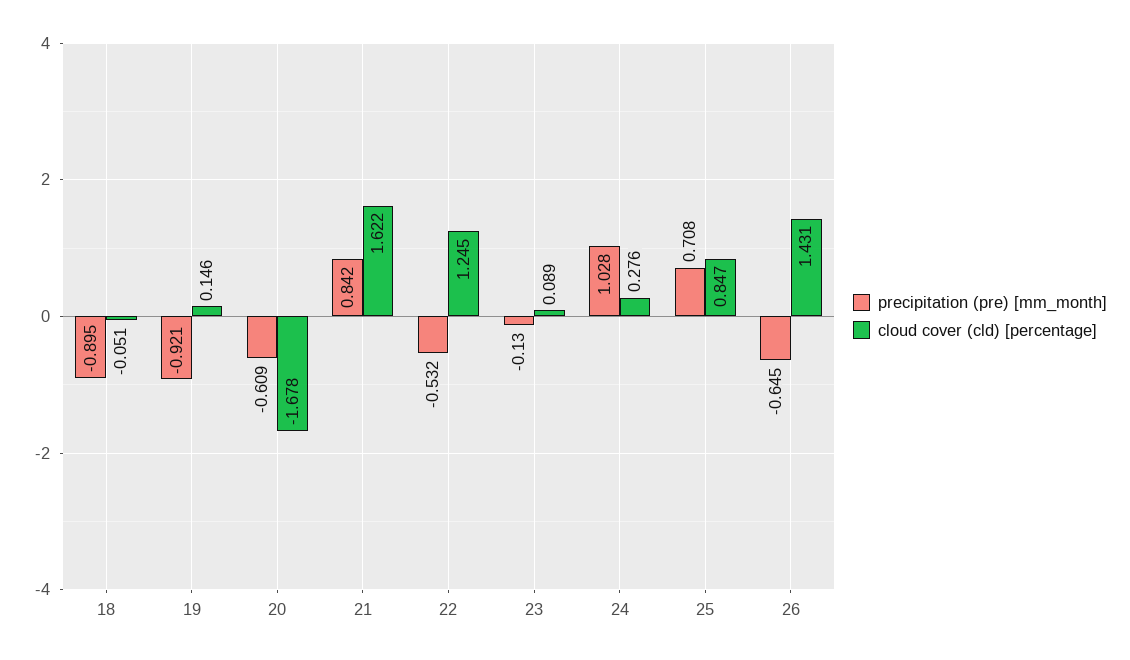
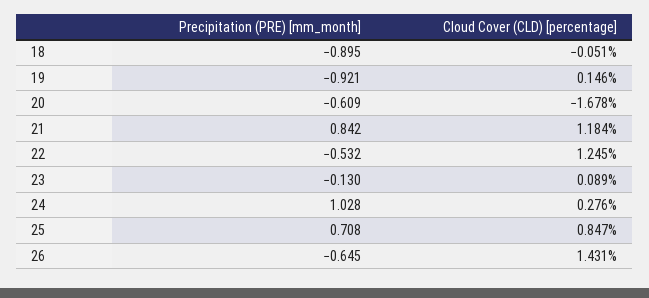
  {
    "precipitation (pre) [mm_month]": {
      "18": -0.895,
      "19": -0.921,
      "20": -0.609,
      "21": 0.842,
      "22": -0.532,
      "23": -0.13,
      "24": 1.028,
      "25": 0.708,
      "26": -0.645
    },
    "cloud cover (cld) [percentage]": {
      "18": -0.051,
      "19": 0.146,
      "20": -1.678,
-     "21": 1.622,
+     "21": 1.184,
      "22": 1.245,
      "23": 0.089,
      "24": 0.276,
      "25": 0.847,
      "26": 1.431
    }
  }

